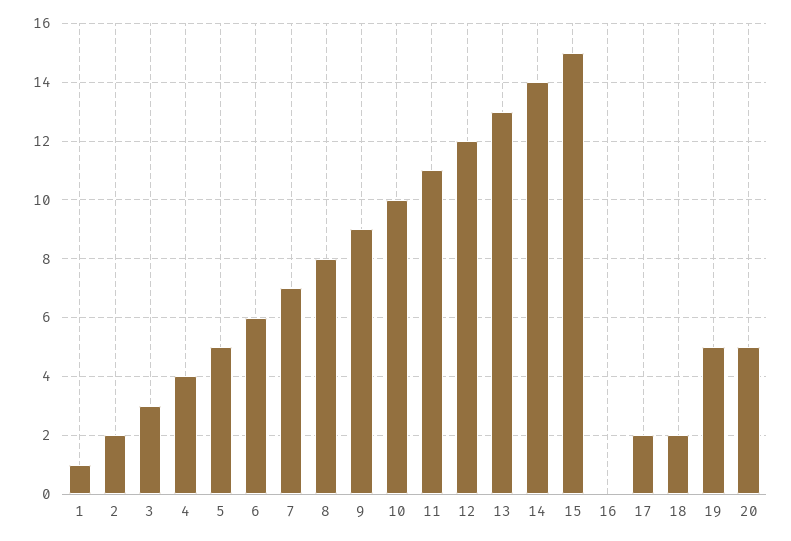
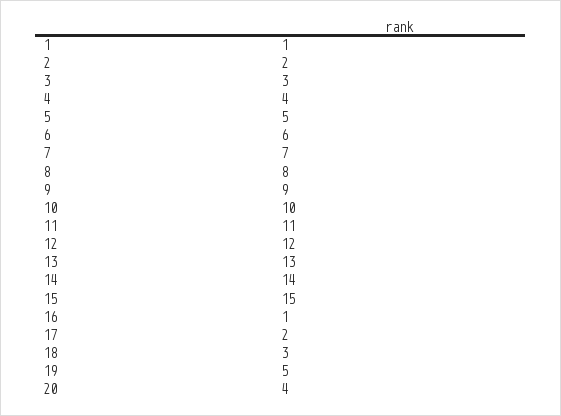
  {
    "1": 1,
    "2": 2,
    "3": 3,
    "4": 4,
    "5": 5,
    "6": 6,
    "7": 7,
    "8": 8,
    "9": 9,
    "10": 10,
    "11": 11,
    "12": 12,
    "13": 13,
    "14": 14,
    "15": 15,
-   "16": 0,
+   "16": 1,
    "17": 2,
-   "18": 2,
+   "18": 3,
    "19": 5,
-   "20": 5
+   "20": 4
  }

